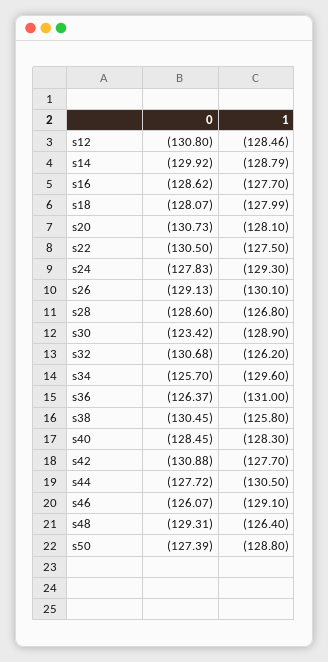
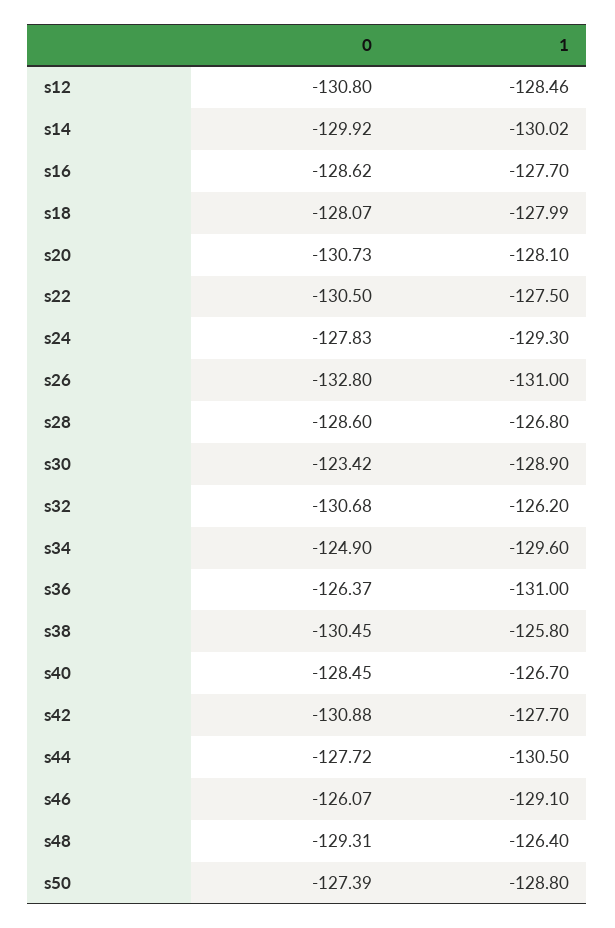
  {
    "0": {
      "s12": -130.8,
      "s14": -129.92,
      "s16": -128.62,
      "s18": -128.07,
      "s20": -130.73,
      "s22": -130.5,
      "s24": -127.83,
-     "s26": -129.13,
+     "s26": -132.8,
      "s28": -128.6,
      "s30": -123.42,
      "s32": -130.68,
-     "s34": -125.7,
+     "s34": -124.9,
      "s36": -126.37,
      "s38": -130.45,
      "s40": -128.45,
      "s42": -130.88,
      "s44": -127.72,
      "s46": -126.07,
      "s48": -129.31,
      "s50": -127.39
    },
    "1": {
      "s12": -128.46,
-     "s14": -128.79,
+     "s14": -130.02,
      "s16": -127.7,
      "s18": -127.99,
      "s20": -128.1,
      "s22": -127.5,
      "s24": -129.3,
-     "s26": -130.1,
+     "s26": -131,
      "s28": -126.8,
      "s30": -128.9,
      "s32": -126.2,
      "s34": -129.6,
      "s36": -131,
      "s38": -125.8,
-     "s40": -128.3,
+     "s40": -126.7,
      "s42": -127.7,
      "s44": -130.5,
      "s46": -129.1,
      "s48": -126.4,
      "s50": -128.8
    }
  }

